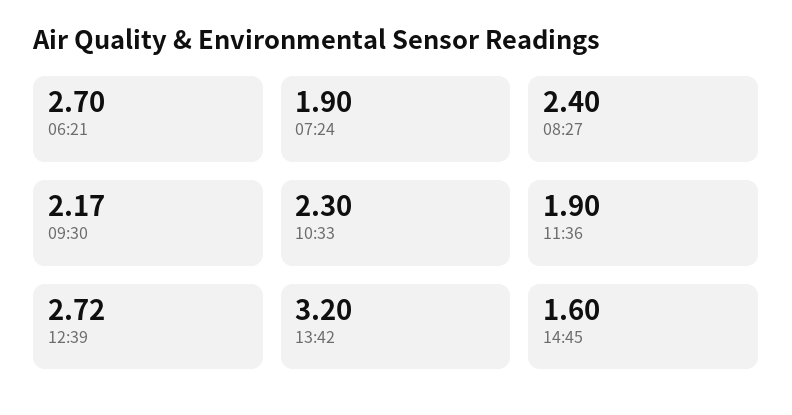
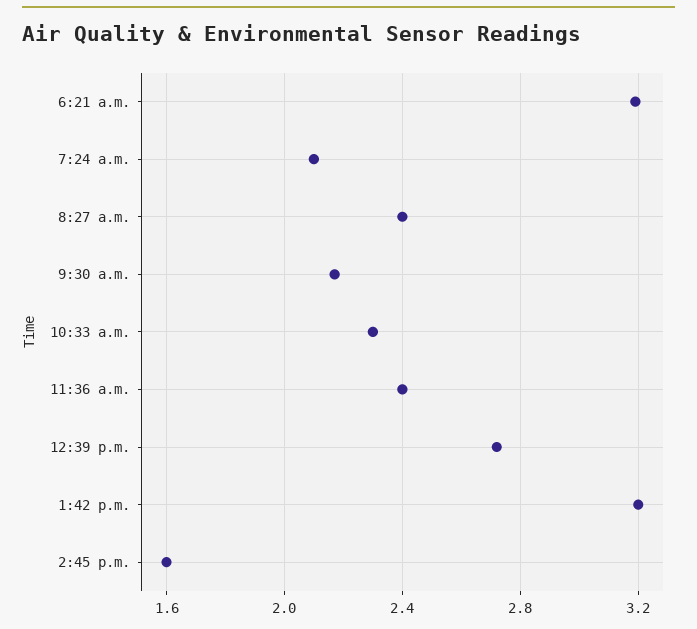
  {
-   "06:21": 2.7,
+   "06:21": 3.2,
-   "07:24": 1.9,
+   "07:24": 2.1,
    "08:27": 2.4,
    "09:30": 2.17,
    "10:33": 2.3,
-   "11:36": 1.9,
+   "11:36": 2.4,
    "12:39": 2.72,
    "13:42": 3.2,
    "14:45": 1.6
  }

